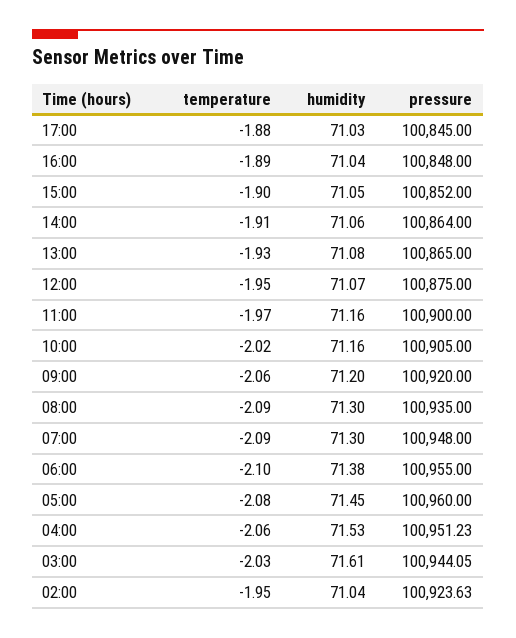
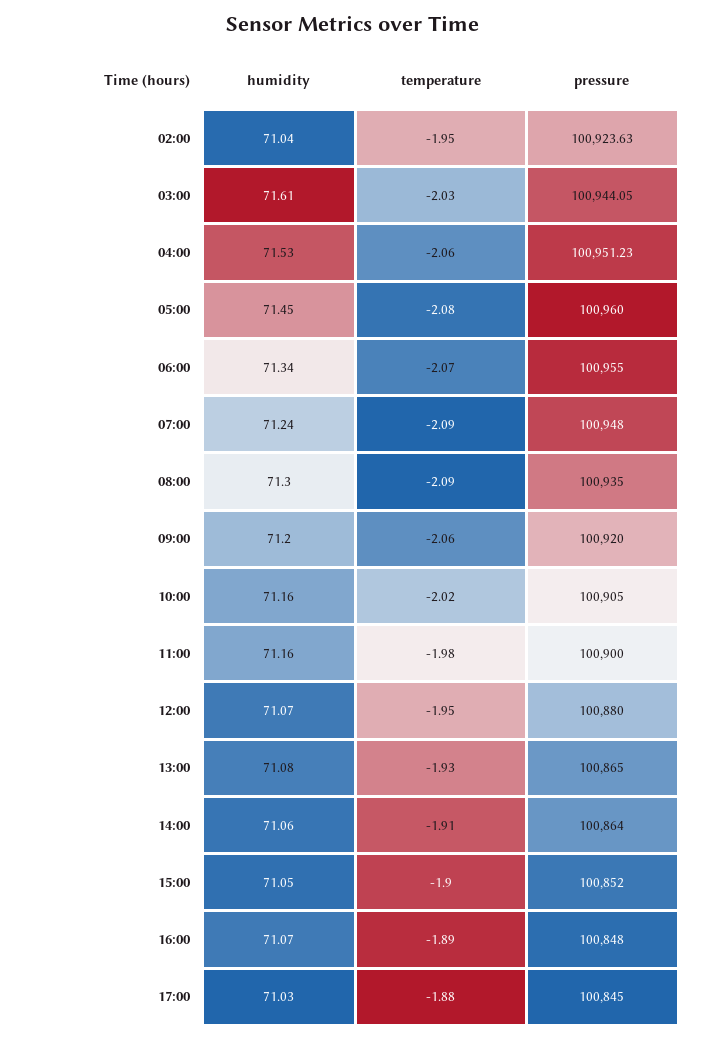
  {
    "temperature": {
      "17:00": -1.88,
      "16:00": -1.89,
      "15:00": -1.9,
      "14:00": -1.91,
      "13:00": -1.93,
      "12:00": -1.95,
-     "11:00": -1.97,
+     "11:00": -1.98,
      "10:00": -2.02,
      "09:00": -2.06,
      "08:00": -2.09,
      "07:00": -2.09,
-     "06:00": -2.1,
+     "06:00": -2.07,
      "05:00": -2.08,
      "04:00": -2.06,
      "03:00": -2.03,
      "02:00": -1.95
    },
    "humidity": {
      "17:00": 71.03,
-     "16:00": 71.04,
+     "16:00": 71.07,
      "15:00": 71.05,
      "14:00": 71.06,
      "13:00": 71.08,
      "12:00": 71.07,
      "11:00": 71.16,
      "10:00": 71.16,
      "09:00": 71.2,
      "08:00": 71.3,
-     "07:00": 71.3,
+     "07:00": 71.24,
-     "06:00": 71.38,
+     "06:00": 71.34,
      "05:00": 71.45,
      "04:00": 71.53,
      "03:00": 71.61,
      "02:00": 71.04
    },
    "pressure": {
      "17:00": 100845,
      "16:00": 100848,
      "15:00": 100852,
      "14:00": 100864,
      "13:00": 100865,
-     "12:00": 100875,
+     "12:00": 100880,
      "11:00": 100900,
      "10:00": 100905,
      "09:00": 100920,
      "08:00": 100935,
      "07:00": 100948,
      "06:00": 100955,
      "05:00": 100960,
      "04:00": 100951.23,
      "03:00": 100944.05,
      "02:00": 100923.63
    }
  }

